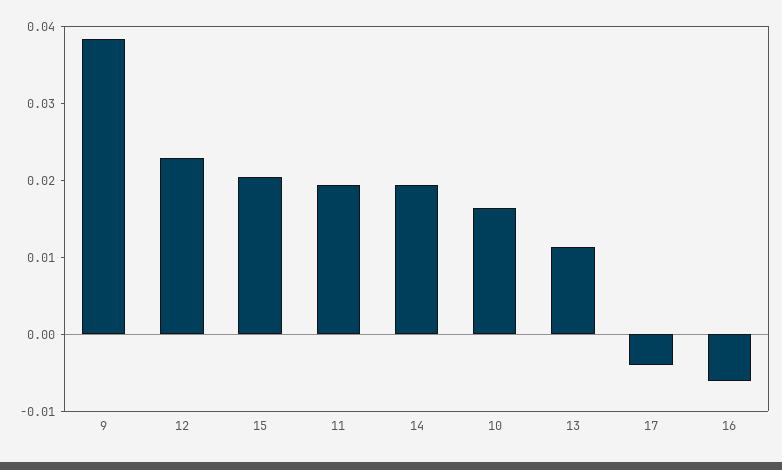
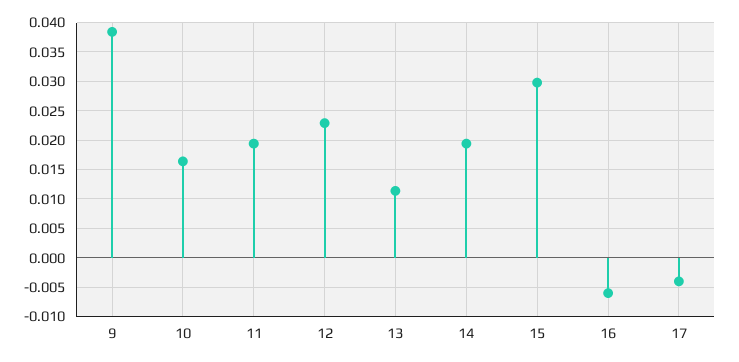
  {
    "9": 0.038,
    "12": 0.022,
-   "15": 0.02,
+   "15": 0.03,
    "11": 0.02,
    "14": 0.02,
    "10": 0.016,
    "13": 0.012,
    "17": -0.004,
    "16": -0.006
  }

